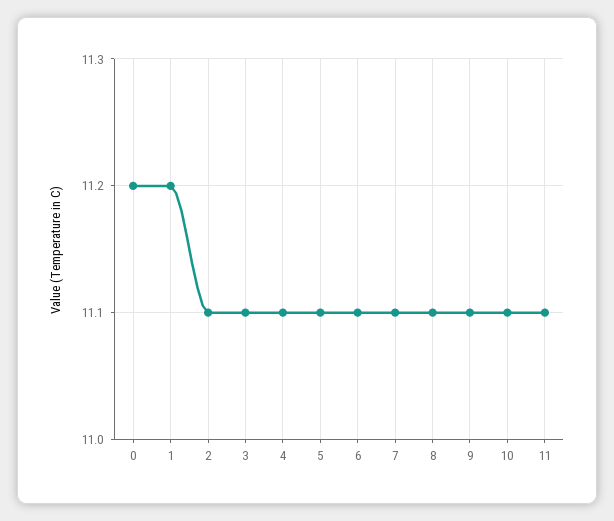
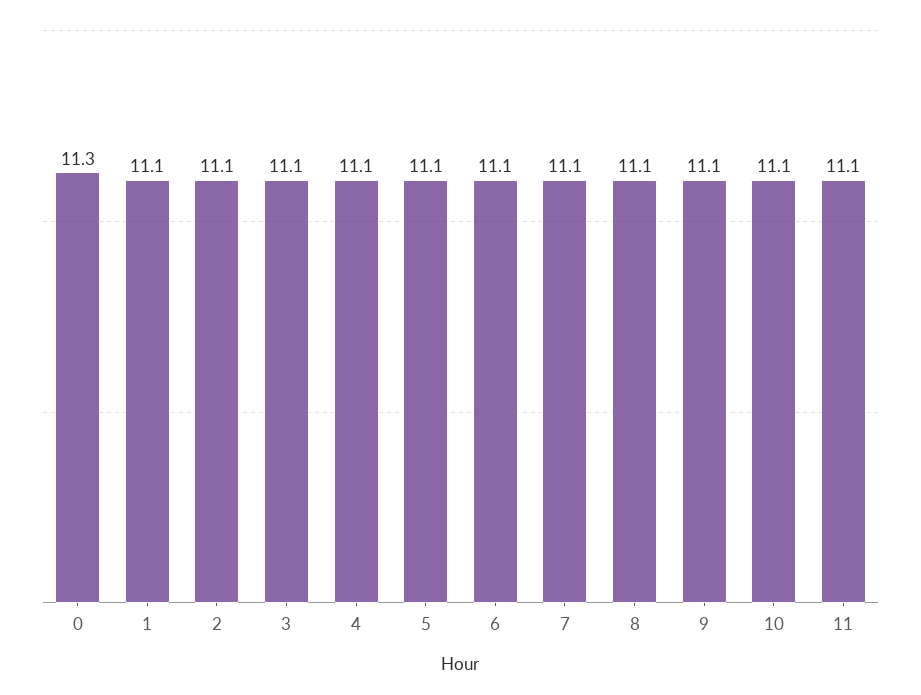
  {
-   "0": 11.2,
+   "0": 11.3,
-   "1": 11.2,
+   "1": 11.1,
    "2": 11.1,
    "3": 11.1,
    "4": 11.1,
    "5": 11.1,
    "6": 11.1,
    "7": 11.1,
    "8": 11.1,
    "9": 11.1,
    "10": 11.1,
    "11": 11.1
  }

